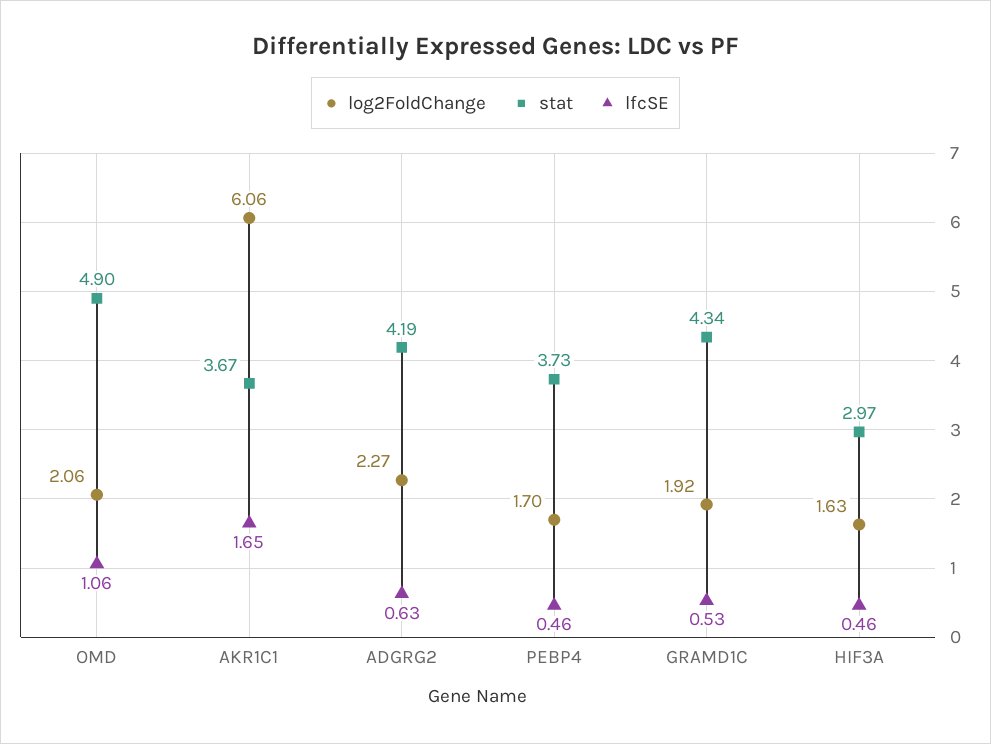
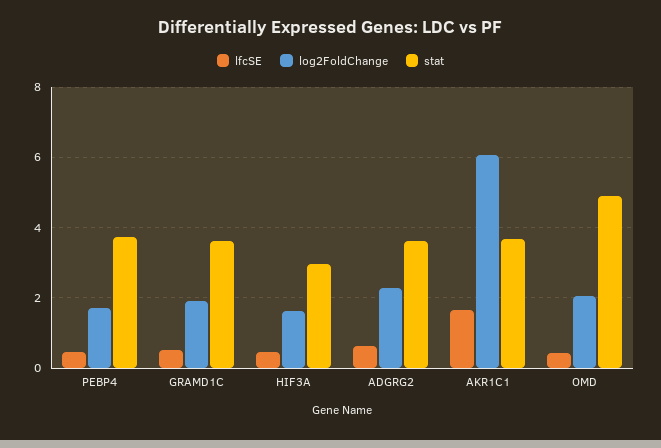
  {
    "log2FoldChange": {
      "OMD": 2.06,
      "AKR1C1": 6.06,
      "ADGRG2": 2.27,
      "PEBP4": 1.7,
      "GRAMD1C": 1.92,
      "HIF3A": 1.63
    },
    "stat": {
      "OMD": 4.9,
      "AKR1C1": 3.67,
-     "ADGRG2": 4.19,
+     "ADGRG2": 3.6,
      "PEBP4": 3.73,
-     "GRAMD1C": 4.34,
+     "GRAMD1C": 3.6,
      "HIF3A": 2.97
    },
    "lfcSE": {
-     "OMD": 1.06,
+     "OMD": 0.4,
      "AKR1C1": 1.65,
      "ADGRG2": 0.63,
      "PEBP4": 0.46,
      "GRAMD1C": 0.53,
      "HIF3A": 0.46
    }
  }

